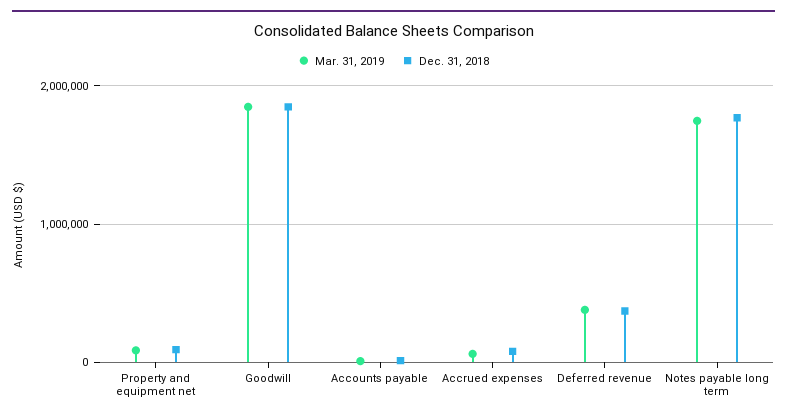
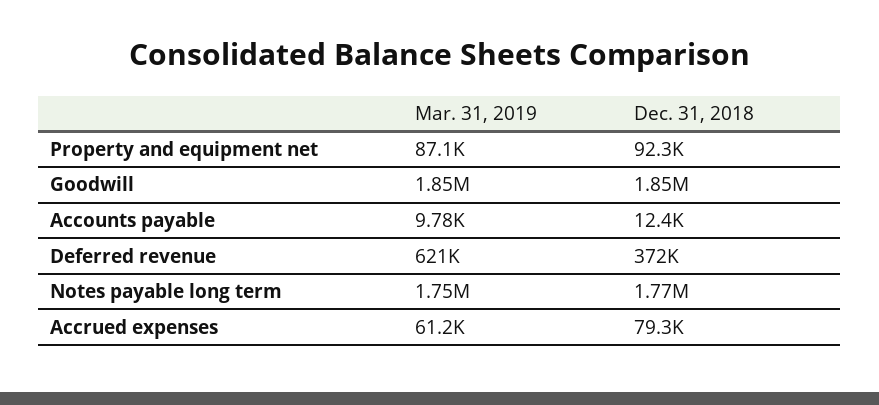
  {
    "Mar. 31, 2019": {
      "Property and equipment net": 87100,
      "Goodwill": 1850000,
      "Accounts payable": 9780,
      "Accrued expenses": 61200,
-     "Deferred revenue": 400000,
+     "Deferred revenue": 621000,
      "Notes payable long term": 1750000
    },
    "Dec. 31, 2018": {
      "Property and equipment net": 92300,
      "Goodwill": 1850000,
      "Accounts payable": 12400,
      "Accrued expenses": 79300,
      "Deferred revenue": 372000,
      "Notes payable long term": 1770000
    }
  }

